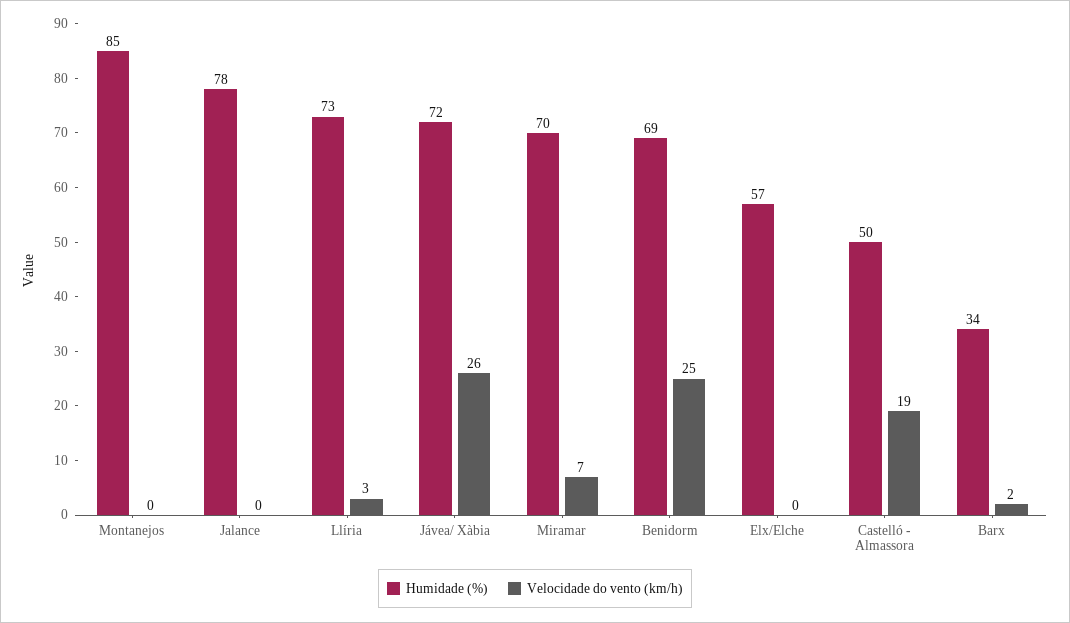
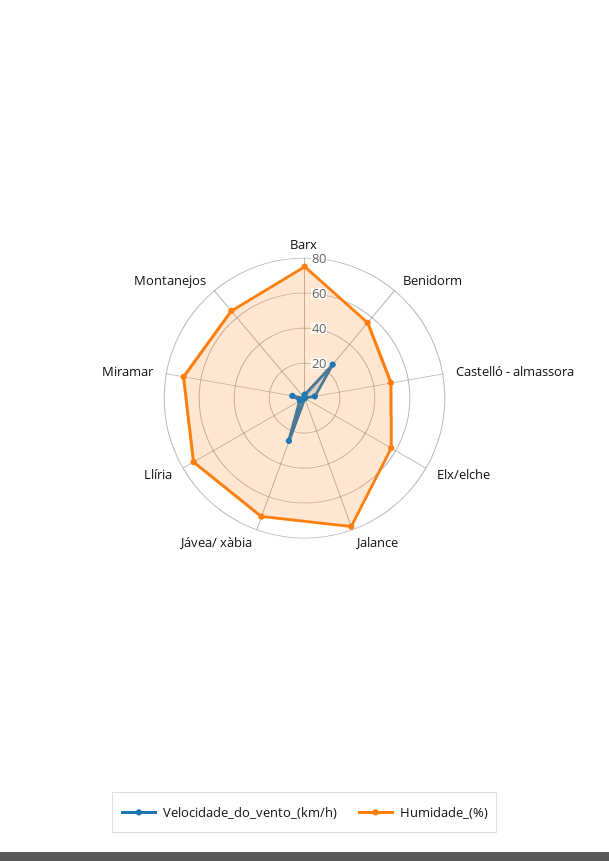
  {
    "Humidade (%)": {
-     "Montanejos": 85,
+     "Montanejos": 65,
      "Jalance": 78,
      "Llíria": 73,
      "Jávea/ Xàbia": 72,
      "Miramar": 70,
-     "Benidorm": 69,
+     "Benidorm": 55,
      "Elx/Elche": 57,
      "Castelló - Almassora": 50,
-     "Barx": 34
+     "Barx": 75
    },
    "Velocidade do vento (km/h)": {
      "Montanejos": 0,
      "Jalance": 0,
      "Llíria": 3,
      "Jávea/ Xàbia": 26,
      "Miramar": 7,
      "Benidorm": 25,
      "Elx/Elche": 0,
-     "Castelló - Almassora": 19,
+     "Castelló - Almassora": 5,
      "Barx": 2
    }
  }

